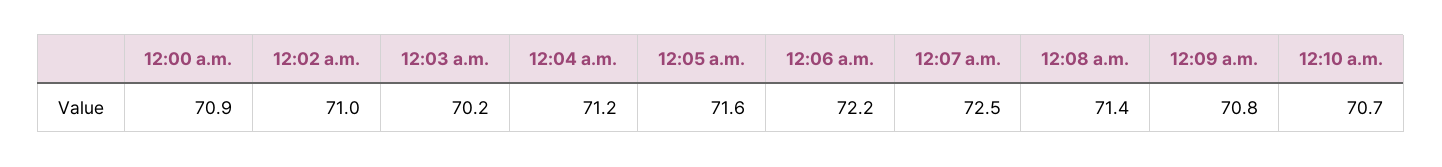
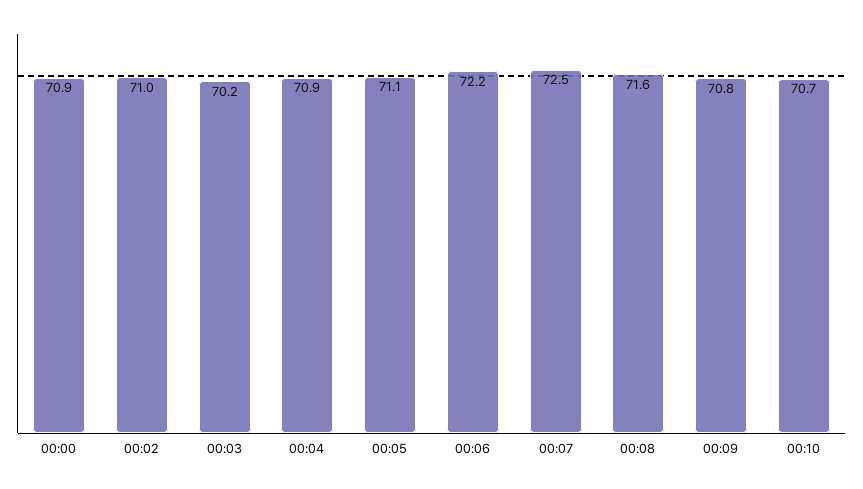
  {
    "12:00 a.m.": 70.9,
    "12:02 a.m.": 71,
    "12:03 a.m.": 70.2,
-   "12:04 a.m.": 71.2,
+   "12:04 a.m.": 70.9,
-   "12:05 a.m.": 71.6,
+   "12:05 a.m.": 71.1,
    "12:06 a.m.": 72.2,
    "12:07 a.m.": 72.5,
-   "12:08 a.m.": 71.4,
+   "12:08 a.m.": 71.6,
    "12:09 a.m.": 70.8,
    "12:10 a.m.": 70.7
  }

